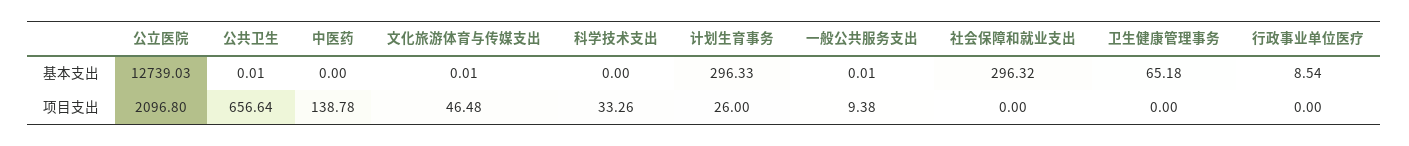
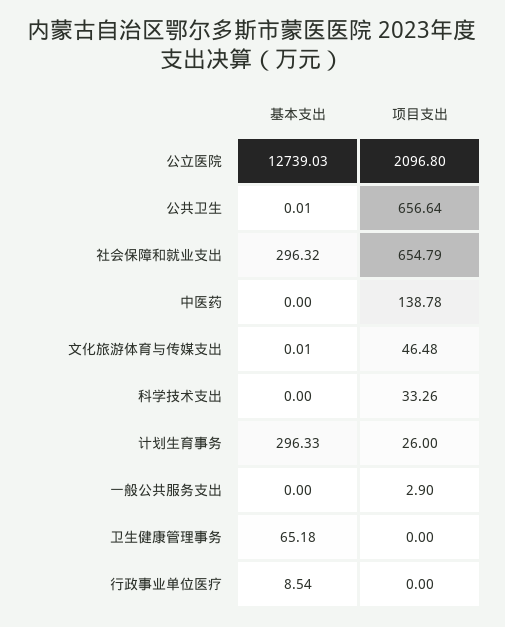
  {
    "公立医院": {
      "基本支出": 12739.03,
      "项目支出": 2096.8
    },
    "公共卫生": {
      "基本支出": 0.01,
      "项目支出": 656.64
    },
    "中医药": {
      "基本支出": 0,
      "项目支出": 138.78
    },
    "文化旅游体育与传媒支出": {
      "基本支出": 0.01,
      "项目支出": 46.48
    },
    "科学技术支出": {
      "基本支出": 0,
      "项目支出": 33.26
    },
    "计划生育事务": {
      "基本支出": 296.33,
      "项目支出": 26
    },
    "一般公共服务支出": {
-     "基本支出": 0.01,
+     "基本支出": 0,
-     "项目支出": 9.38
+     "项目支出": 2.9
    },
    "社会保障和就业支出": {
      "基本支出": 296.32,
-     "项目支出": 0
+     "项目支出": 654.79
    },
    "卫生健康管理事务": {
      "基本支出": 65.18,
      "项目支出": 0
    },
    "行政事业单位医疗": {
      "基本支出": 8.54,
      "项目支出": 0
    }
  }

